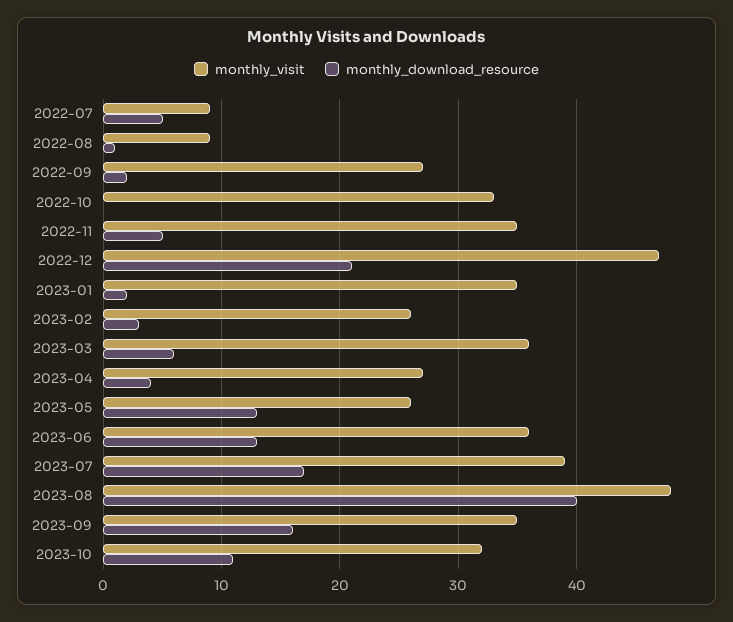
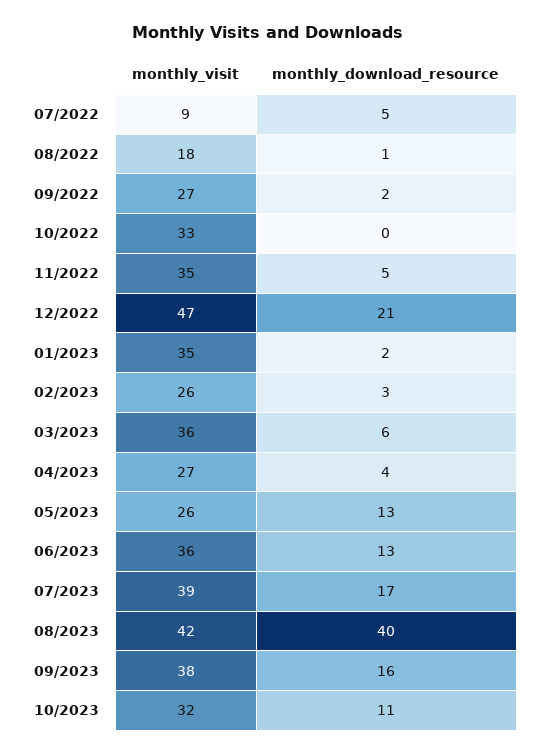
  {
    "monthly_visit": {
      "2022-07": 9,
-     "2022-08": 9,
+     "2022-08": 18,
      "2022-09": 27,
      "2022-10": 33,
      "2022-11": 35,
      "2022-12": 47,
      "2023-01": 35,
      "2023-02": 26,
      "2023-03": 36,
      "2023-04": 27,
      "2023-05": 26,
      "2023-06": 36,
      "2023-07": 39,
-     "2023-08": 48,
+     "2023-08": 42,
-     "2023-09": 35,
+     "2023-09": 38,
      "2023-10": 32
    },
    "monthly_download_resource": {
      "2022-07": 5,
      "2022-08": 1,
      "2022-09": 2,
      "2022-10": 0,
      "2022-11": 5,
      "2022-12": 21,
      "2023-01": 2,
      "2023-02": 3,
      "2023-03": 6,
      "2023-04": 4,
      "2023-05": 13,
      "2023-06": 13,
      "2023-07": 17,
      "2023-08": 40,
      "2023-09": 16,
      "2023-10": 11
    }
  }

